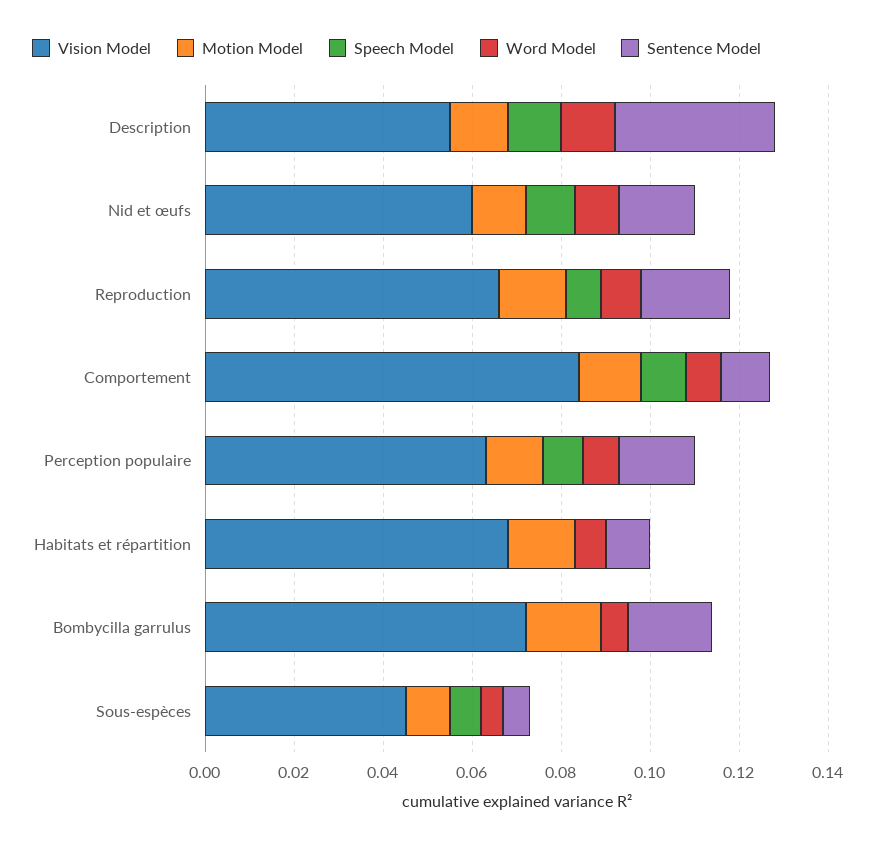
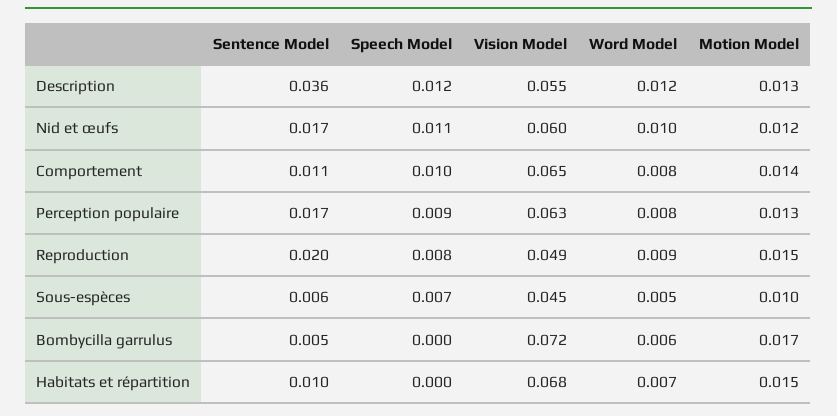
  {
    "Vision Model": {
      "Description": 0.055,
      "Nid et œufs": 0.06,
-     "Reproduction": 0.065,
+     "Reproduction": 0.049,
-     "Comportement": 0.085,
+     "Comportement": 0.065,
      "Perception populaire": 0.063,
      "Habitats et répartition": 0.068,
      "Bombycilla garrulus": 0.072,
      "Sous-espèces": 0.045
    },
    "Motion Model": {
      "Description": 0.013,
      "Nid et œufs": 0.012,
      "Reproduction": 0.015,
      "Comportement": 0.014,
      "Perception populaire": 0.013,
      "Habitats et répartition": 0.015,
      "Bombycilla garrulus": 0.017,
      "Sous-espèces": 0.01
    },
    "Speech Model": {
      "Description": 0.012,
      "Nid et œufs": 0.011,
      "Reproduction": 0.008,
      "Comportement": 0.01,
      "Perception populaire": 0.009,
      "Habitats et répartition": 0,
      "Bombycilla garrulus": 0,
      "Sous-espèces": 0.007
    },
    "Word Model": {
      "Description": 0.012,
      "Nid et œufs": 0.01,
      "Reproduction": 0.009,
      "Comportement": 0.008,
      "Perception populaire": 0.008,
      "Habitats et répartition": 0.007,
      "Bombycilla garrulus": 0.006,
      "Sous-espèces": 0.005
    },
    "Sentence Model": {
      "Description": 0.036,
      "Nid et œufs": 0.017,
      "Reproduction": 0.02,
      "Comportement": 0.011,
      "Perception populaire": 0.017,
      "Habitats et répartition": 0.01,
-     "Bombycilla garrulus": 0.02,
+     "Bombycilla garrulus": 0.005,
      "Sous-espèces": 0.006
    }
  }

